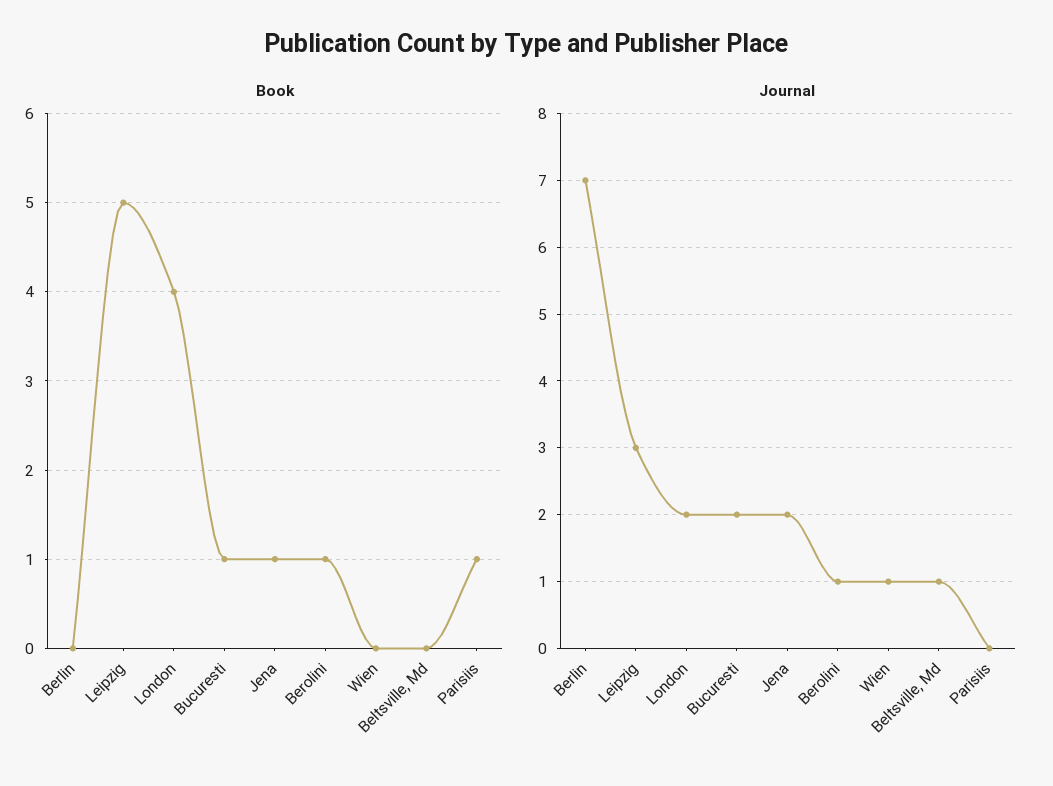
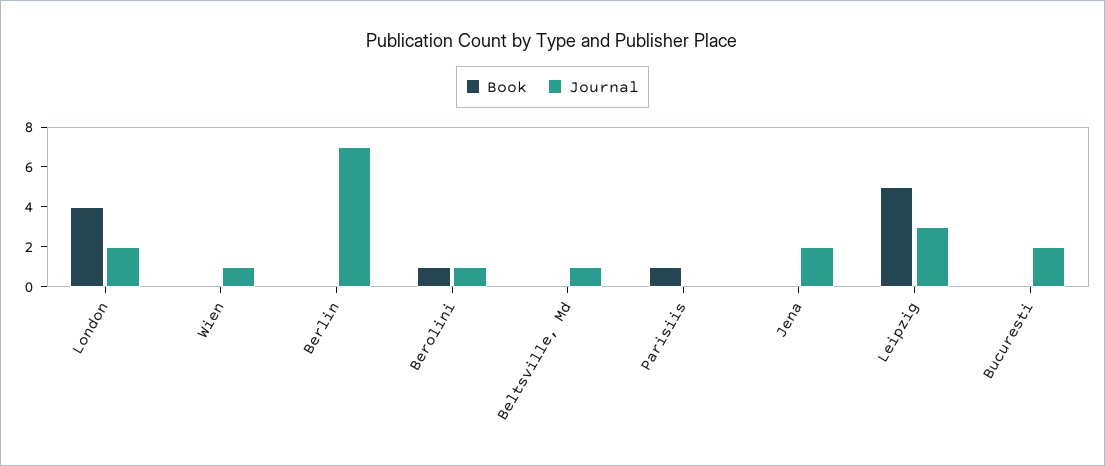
  {
    "Book": {
      "Berlin": 0,
      "Leipzig": 5,
      "London": 4,
-     "Bucuresti": 1,
+     "Bucuresti": 0,
-     "Jena": 1,
+     "Jena": 0,
      "Berolini": 1,
      "Wien": 0,
      "Beltsville, Md": 0,
      "Parisiis": 1
    },
    "Journal": {
      "Berlin": 7,
      "Leipzig": 3,
      "London": 2,
      "Bucuresti": 2,
      "Jena": 2,
      "Berolini": 1,
      "Wien": 1,
      "Beltsville, Md": 1,
      "Parisiis": 0
    }
  }

